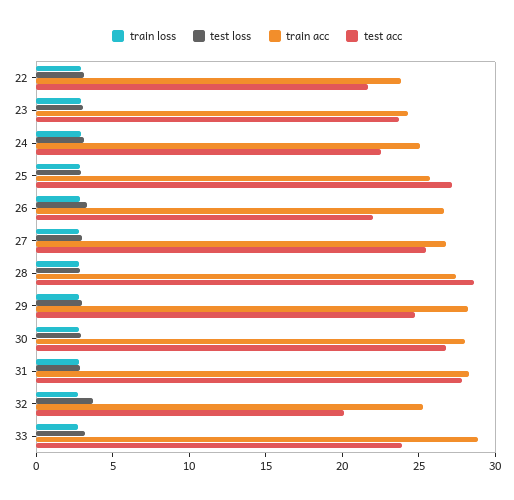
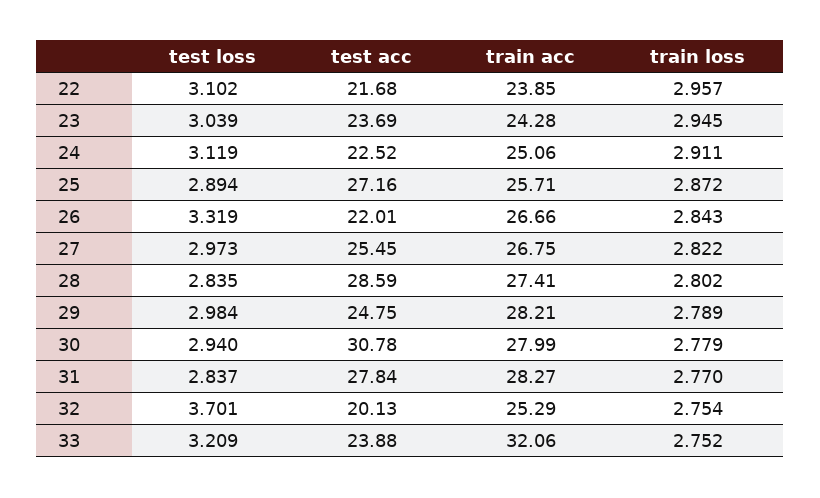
  {
    "train loss": {
      "22": 2.957,
      "23": 2.945,
      "24": 2.911,
      "25": 2.872,
      "26": 2.843,
      "27": 2.822,
      "28": 2.802,
      "29": 2.789,
      "30": 2.779,
      "31": 2.77,
      "32": 2.754,
      "33": 2.752
    },
    "test loss": {
      "22": 3.102,
      "23": 3.039,
      "24": 3.119,
      "25": 2.894,
      "26": 3.319,
      "27": 2.973,
      "28": 2.835,
      "29": 2.984,
      "30": 2.94,
      "31": 2.837,
      "32": 3.701,
      "33": 3.209
    },
    "train acc": {
      "22": 23.85,
      "23": 24.28,
      "24": 25.06,
      "25": 25.71,
      "26": 26.66,
      "27": 26.75,
      "28": 27.41,
      "29": 28.21,
      "30": 27.99,
      "31": 28.27,
      "32": 25.29,
-     "33": 29
+     "33": 32.06
    },
    "test acc": {
      "22": 21.68,
      "23": 23.69,
      "24": 22.52,
      "25": 27.16,
      "26": 22.01,
      "27": 25.45,
      "28": 28.59,
      "29": 24.75,
-     "30": 27,
+     "30": 30.78,
      "31": 27.84,
      "32": 20.13,
      "33": 23.88
    }
  }

